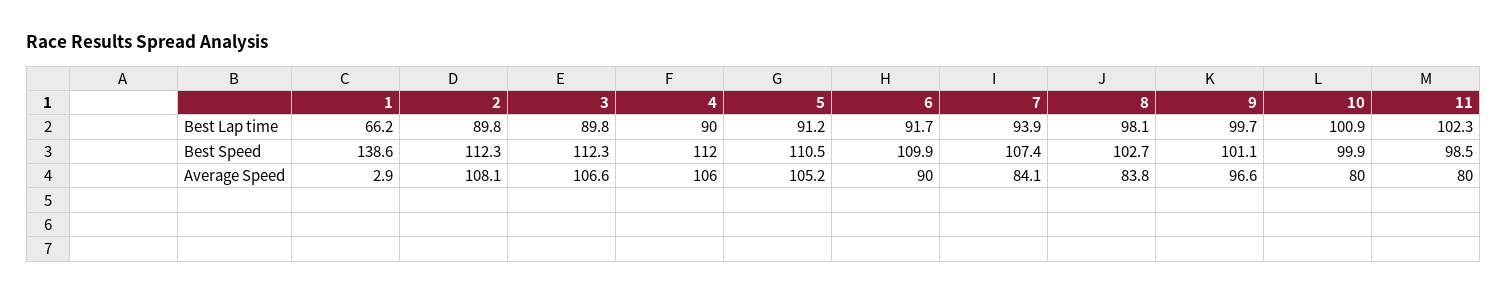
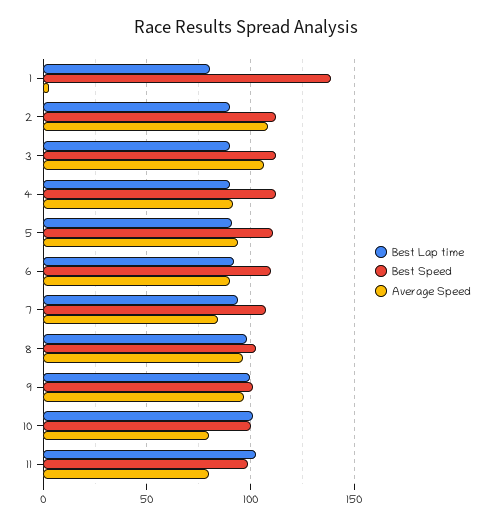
  {
    "Best Lap time": {
-     "1": 66.2,
+     "1": 80,
      "2": 89.8,
      "3": 89.8,
      "4": 90,
      "5": 91.2,
      "6": 91.7,
      "7": 93.9,
      "8": 98.1,
      "9": 99.7,
      "10": 100.9,
      "11": 102.3
    },
    "Best Speed": {
      "1": 138.6,
      "2": 112.3,
      "3": 112.3,
      "4": 112,
      "5": 110.5,
      "6": 109.9,
      "7": 107.4,
      "8": 102.7,
      "9": 101.1,
      "10": 99.9,
      "11": 98.5
    },
    "Average Speed": {
      "1": 2.9,
      "2": 108.1,
      "3": 106.6,
-     "4": 106,
+     "4": 90,
-     "5": 105.2,
+     "5": 95,
      "6": 90,
      "7": 84.1,
-     "8": 83.8,
+     "8": 95,
      "9": 96.6,
      "10": 80,
      "11": 80
    }
  }

